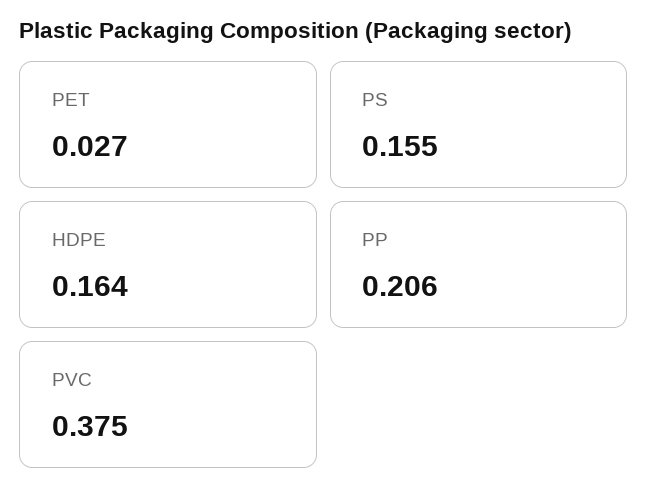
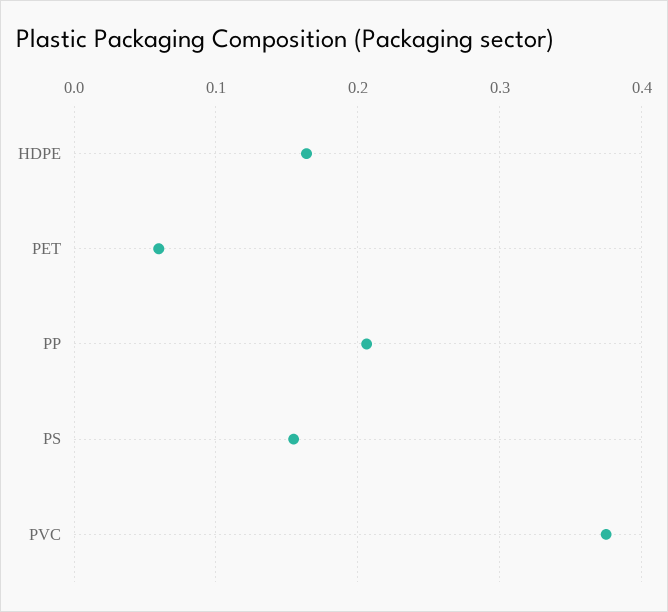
  {
-   "PET": 0.027,
+   "PET": 0.06,
    "PS": 0.155,
    "HDPE": 0.164,
    "PP": 0.206,
    "PVC": 0.375
  }

